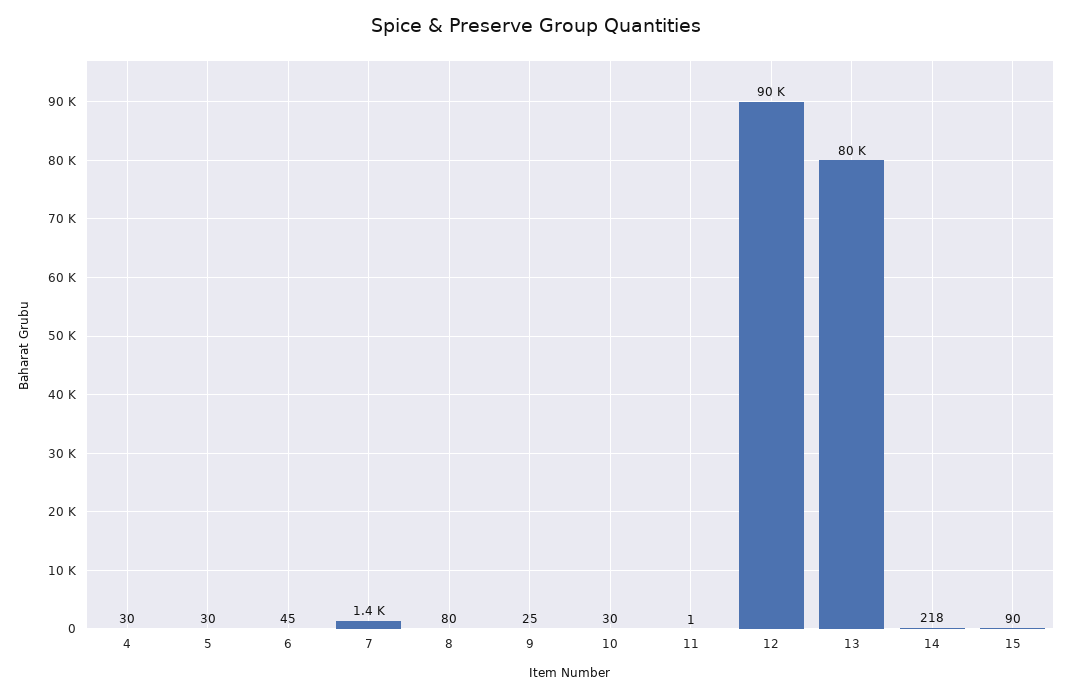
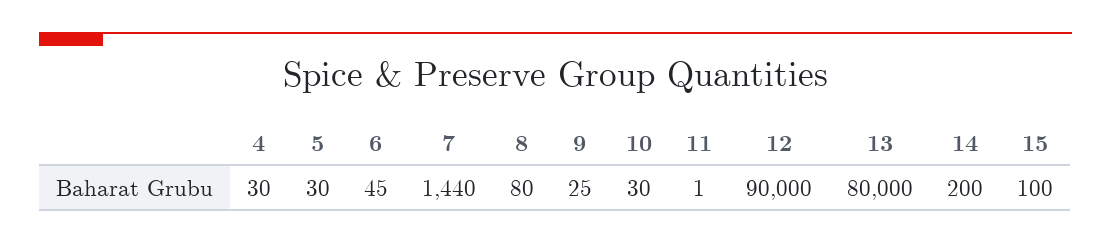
  {
    "4": 30,
    "5": 30,
    "6": 45,
    "7": 1440,
    "8": 80,
    "9": 25,
    "10": 30,
    "11": 1,
    "12": 90000,
    "13": 80000,
-   "14": 218,
+   "14": 200,
-   "15": 90
+   "15": 100
  }

